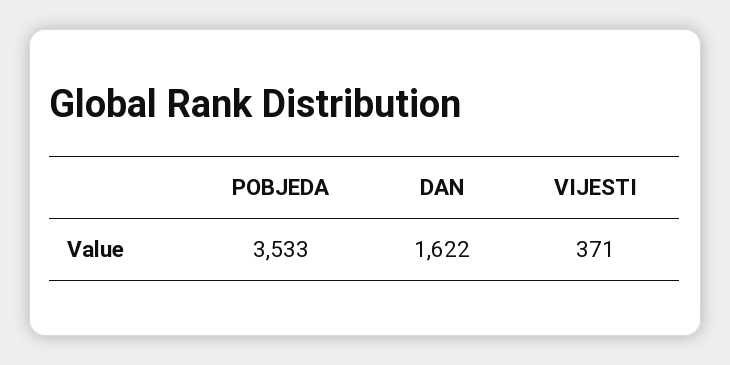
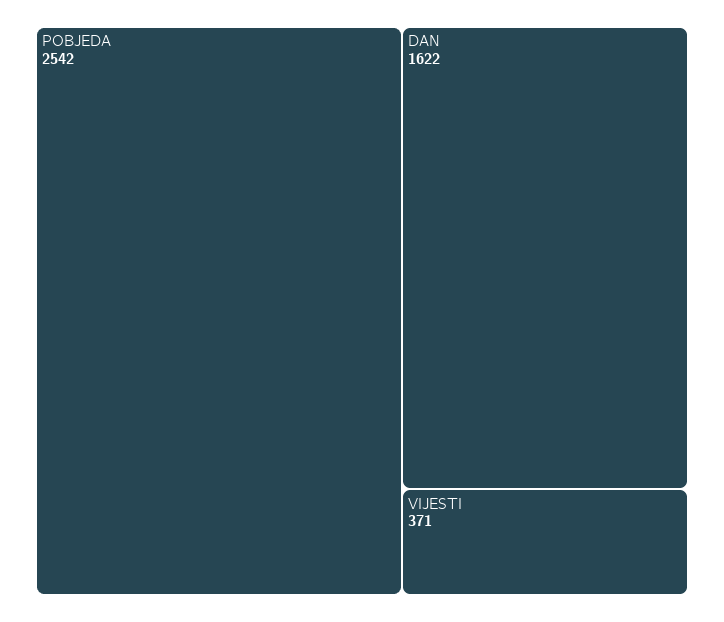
  {
-   "POBJEDA": 3533,
+   "POBJEDA": 2542,
    "DAN": 1622,
    "VIJESTI": 371
  }

